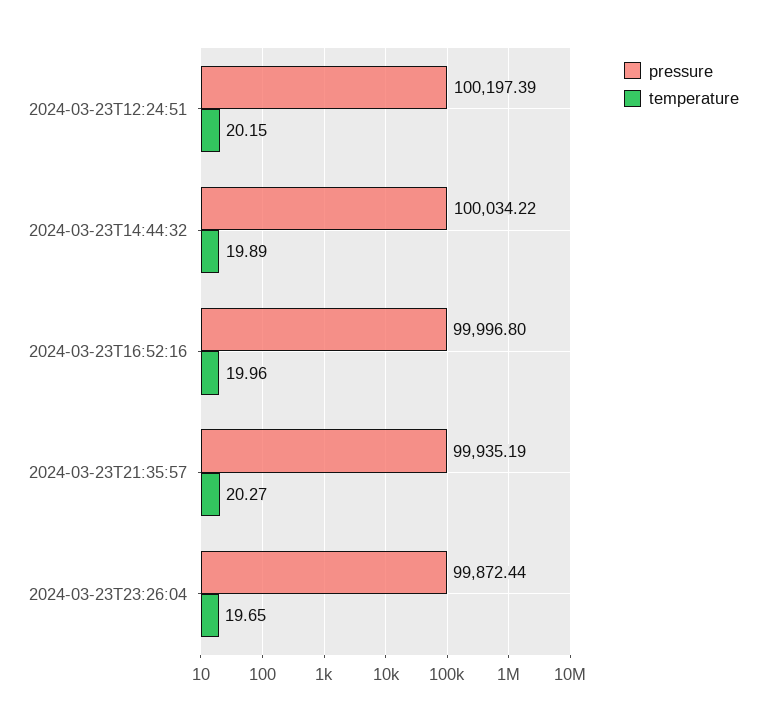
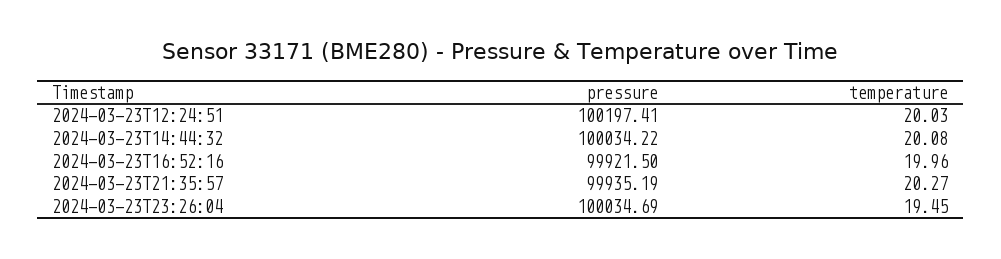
  {
    "pressure": {
-     "2024-03-23T12:24:51": 100197.39,
+     "2024-03-23T12:24:51": 100197.41,
      "2024-03-23T14:44:32": 100034.22,
-     "2024-03-23T16:52:16": 99996.8,
+     "2024-03-23T16:52:16": 99921.5,
      "2024-03-23T21:35:57": 99935.19,
-     "2024-03-23T23:26:04": 99872.44
+     "2024-03-23T23:26:04": 100034.69
    },
    "temperature": {
-     "2024-03-23T12:24:51": 20.15,
+     "2024-03-23T12:24:51": 20.03,
-     "2024-03-23T14:44:32": 19.89,
+     "2024-03-23T14:44:32": 20.08,
      "2024-03-23T16:52:16": 19.96,
      "2024-03-23T21:35:57": 20.27,
-     "2024-03-23T23:26:04": 19.65
+     "2024-03-23T23:26:04": 19.45
    }
  }

